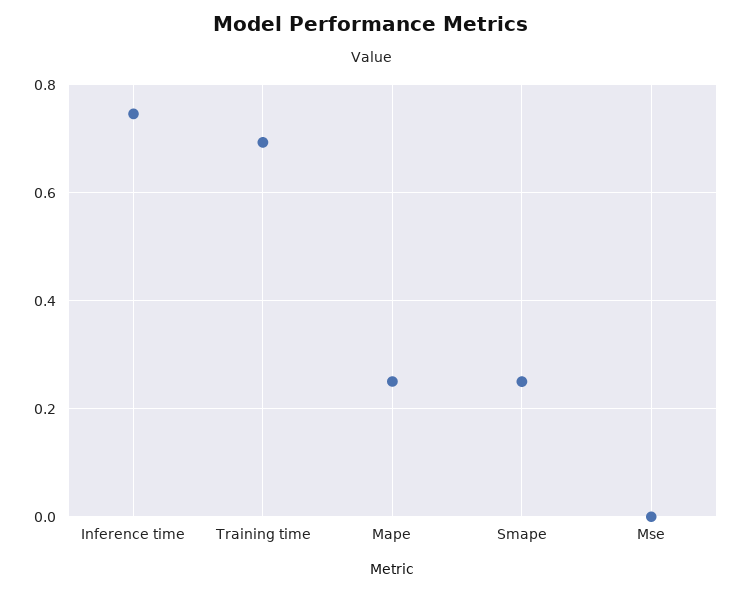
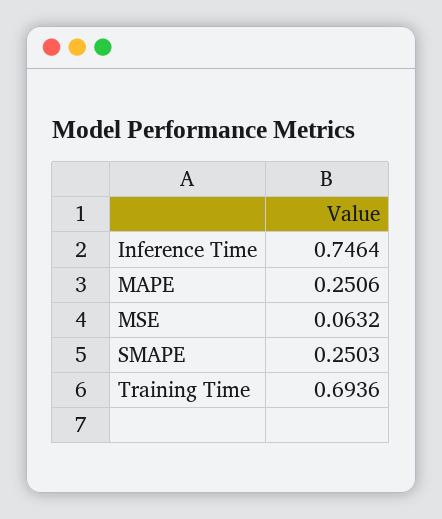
  {
    "Inference time": 0.7464,
    "Training time": 0.6936,
    "Mape": 0.2506,
    "Smape": 0.2503,
-   "Mse": 0
+   "Mse": 0.0632
  }

